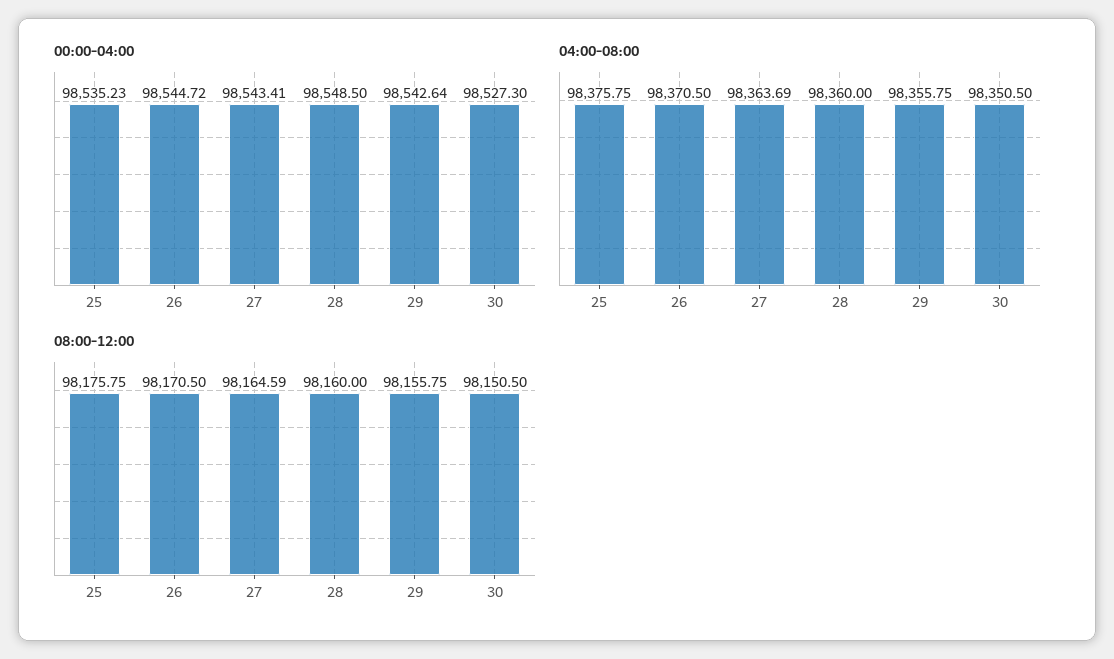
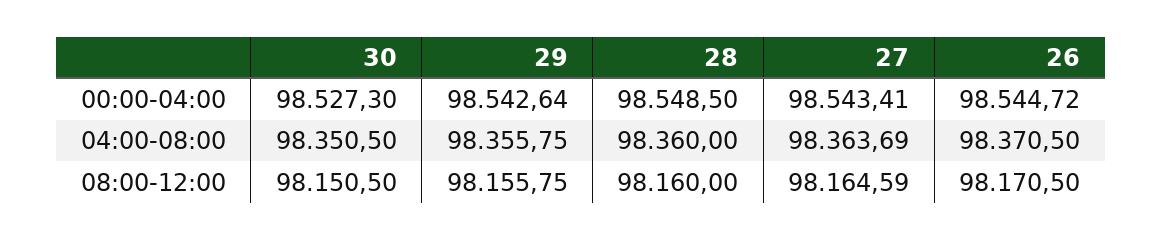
  {
    "00:00-04:00": {
-     "25": 98535.23,
      "26": 98544.72,
      "27": 98543.41,
      "28": 98548.5,
      "29": 98542.64,
      "30": 98527.3
    },
    "04:00-08:00": {
-     "25": 98375.75,
      "26": 98370.5,
      "27": 98363.69,
      "28": 98360,
      "29": 98355.75,
      "30": 98350.5
    },
    "08:00-12:00": {
-     "25": 98175.75,
      "26": 98170.5,
      "27": 98164.59,
      "28": 98160,
      "29": 98155.75,
      "30": 98150.5
    }
  }

